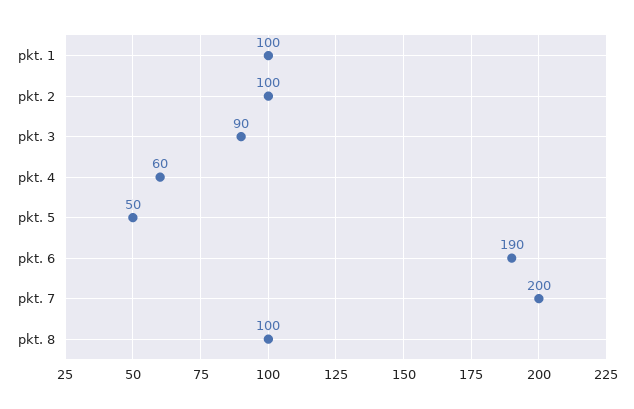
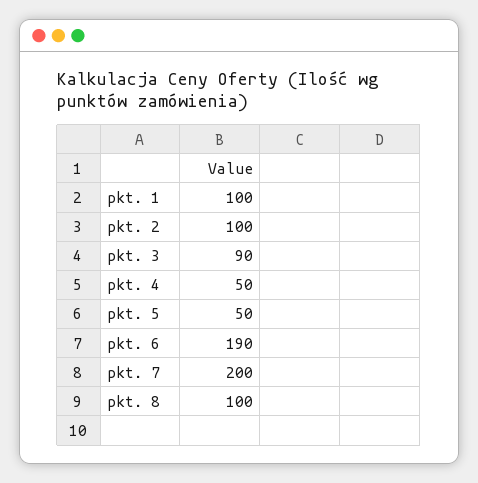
  {
    "pkt. 1": 100,
    "pkt. 2": 100,
    "pkt. 3": 90,
-   "pkt. 4": 60,
+   "pkt. 4": 50,
    "pkt. 5": 50,
    "pkt. 6": 190,
    "pkt. 7": 200,
    "pkt. 8": 100
  }

